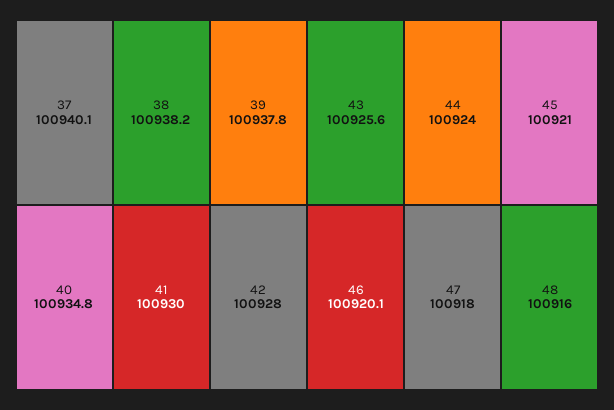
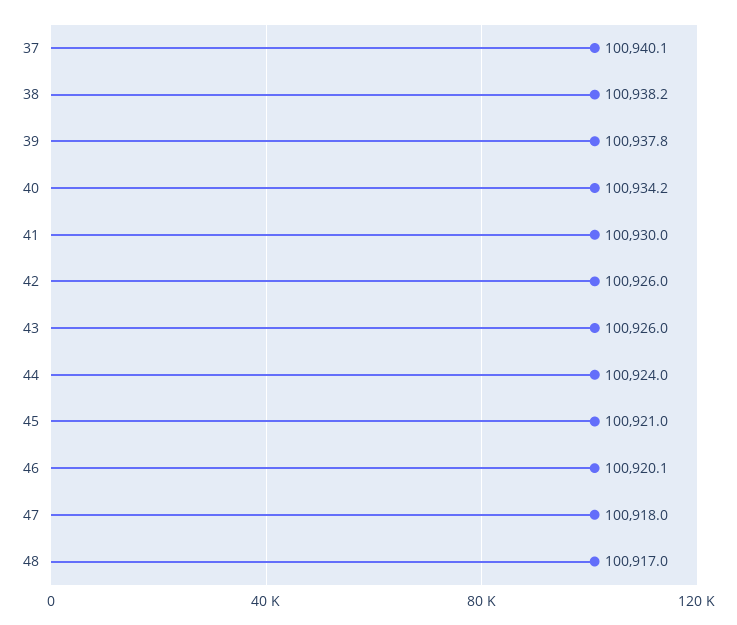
  {
    "37": 100940.1,
    "38": 100938.2,
    "39": 100937.8,
-   "40": 100934.8,
+   "40": 100934.2,
    "41": 100930,
-   "42": 100928,
+   "42": 100926,
-   "43": 100925.6,
+   "43": 100926,
    "44": 100924,
    "45": 100921,
    "46": 100920.1,
    "47": 100918,
-   "48": 100916
+   "48": 100917
  }

